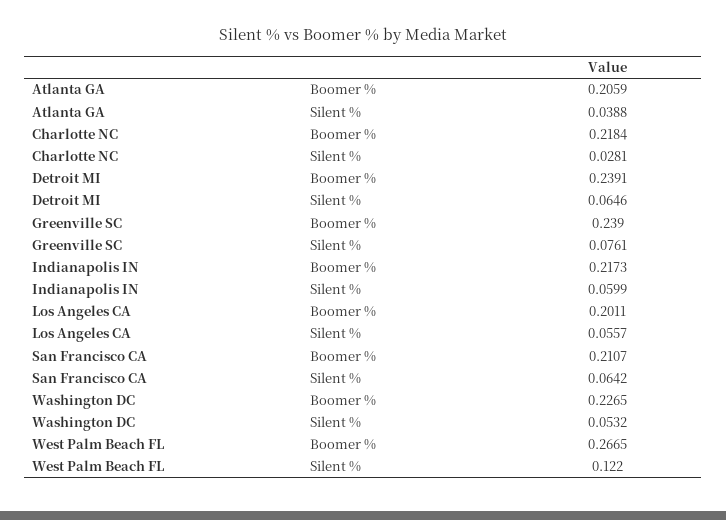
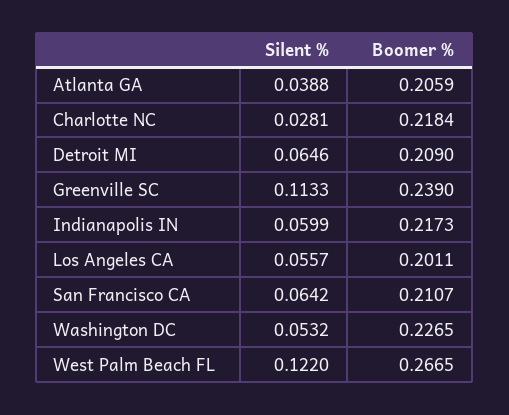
  {
    "Atlanta GA": {
      "Boomer %": 0.2059,
      "Silent %": 0.0388
    },
    "Charlotte NC": {
      "Boomer %": 0.2184,
      "Silent %": 0.0281
    },
    "Detroit MI": {
-     "Boomer %": 0.2391,
+     "Boomer %": 0.209,
      "Silent %": 0.0646
    },
    "Greenville SC": {
      "Boomer %": 0.239,
-     "Silent %": 0.0761
+     "Silent %": 0.1133
    },
    "Indianapolis IN": {
      "Boomer %": 0.2173,
      "Silent %": 0.0599
    },
    "Los Angeles CA": {
      "Boomer %": 0.2011,
      "Silent %": 0.0557
    },
    "San Francisco CA": {
      "Boomer %": 0.2107,
      "Silent %": 0.0642
    },
    "Washington DC": {
      "Boomer %": 0.2265,
      "Silent %": 0.0532
    },
    "West Palm Beach FL": {
      "Boomer %": 0.2665,
      "Silent %": 0.122
    }
  }

